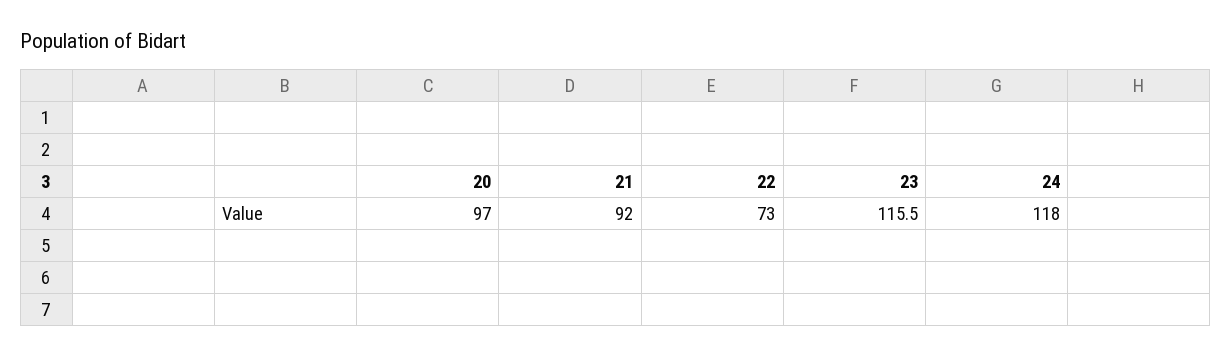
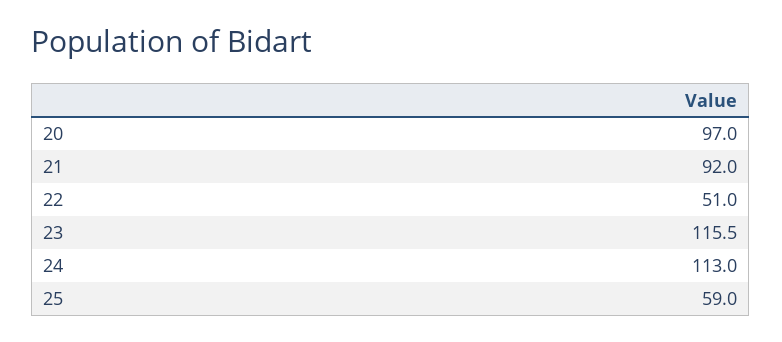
  {
    "20": 97,
    "21": 92,
-   "22": 73,
+   "22": 51,
    "23": 115.5,
-   "24": 118
+   "24": 113,
+   "25": 59
  }

